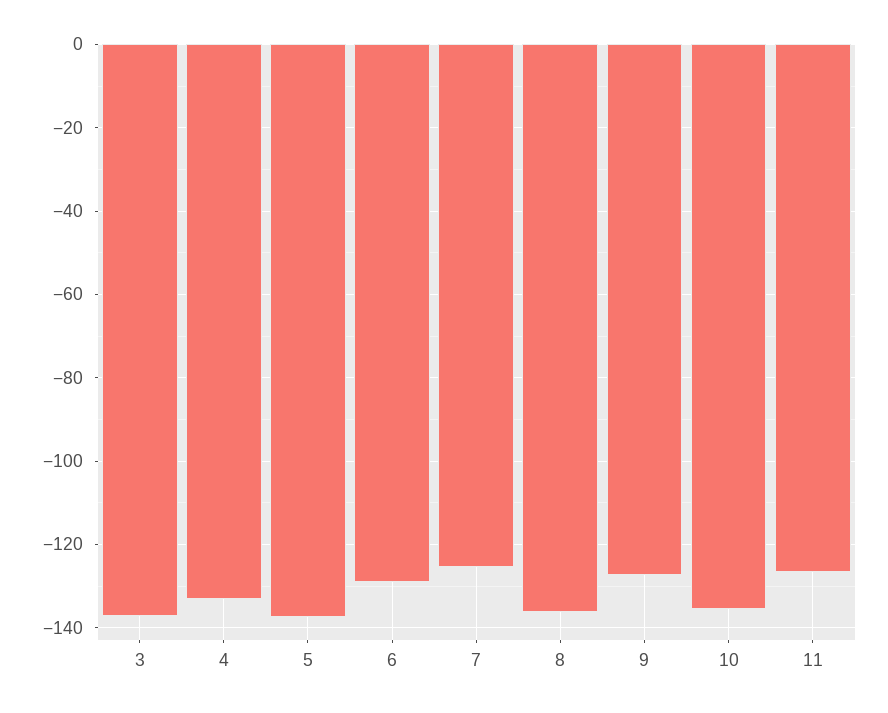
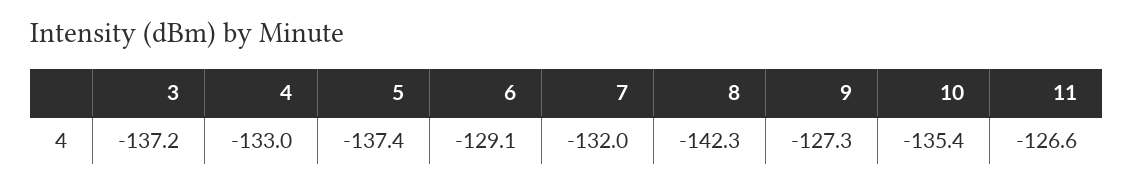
  {
    "3": -137.2,
    "4": -133,
    "5": -137.4,
    "6": -129.1,
-   "7": -126,
+   "7": -132,
-   "8": -136,
+   "8": -142.3,
    "9": -127.3,
    "10": -135.4,
    "11": -126.6
  }

